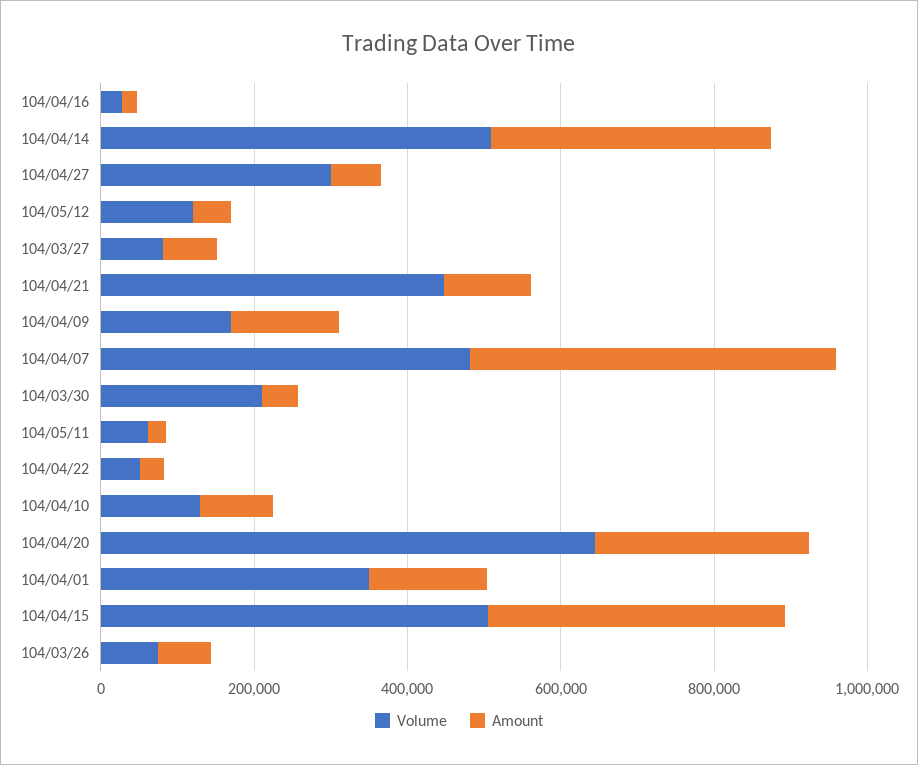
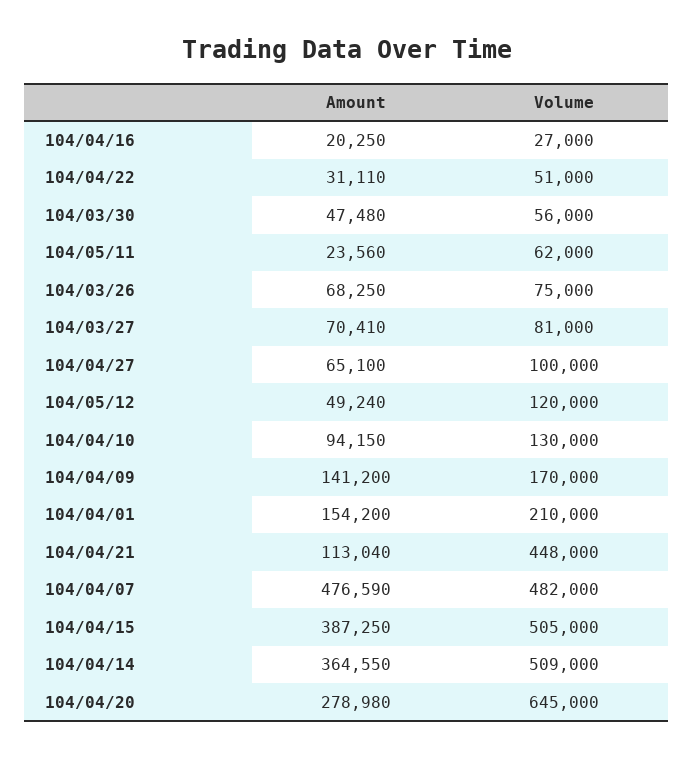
  {
    "Volume": {
      "104/04/16": 27000,
      "104/04/14": 509000,
-     "104/04/27": 300000,
+     "104/04/27": 100000,
      "104/05/12": 120000,
      "104/03/27": 81000,
      "104/04/21": 448000,
      "104/04/09": 170000,
      "104/04/07": 482000,
-     "104/03/30": 200000,
+     "104/03/30": 56000,
      "104/05/11": 62000,
      "104/04/22": 51000,
      "104/04/10": 130000,
      "104/04/20": 645000,
-     "104/04/01": 350000,
+     "104/04/01": 210000,
      "104/04/15": 505000,
      "104/03/26": 75000
    },
    "Amount": {
      "104/04/16": 20250,
      "104/04/14": 364550,
      "104/04/27": 65100,
      "104/05/12": 49240,
      "104/03/27": 70410,
      "104/04/21": 113040,
      "104/04/09": 141200,
      "104/04/07": 476590,
      "104/03/30": 47480,
      "104/05/11": 23560,
      "104/04/22": 31110,
      "104/04/10": 94150,
      "104/04/20": 278980,
      "104/04/01": 154200,
      "104/04/15": 387250,
      "104/03/26": 68250
    }
  }

